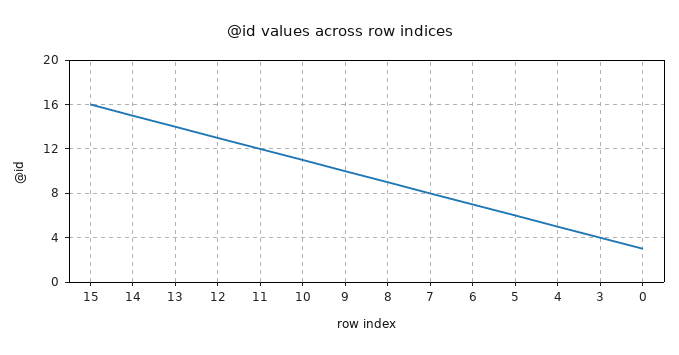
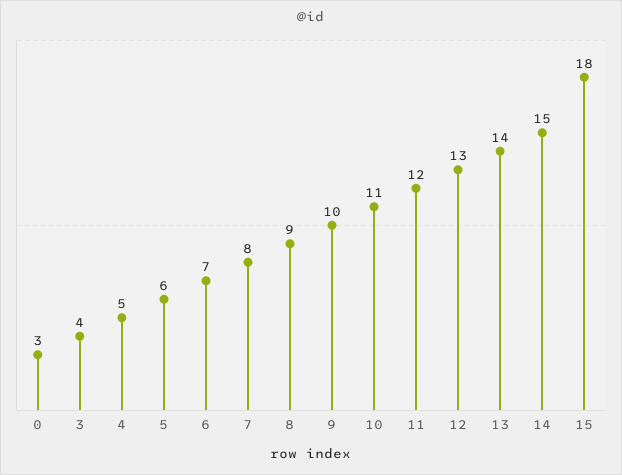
  {
-   "15": 16,
+   "15": 18,
    "14": 15,
    "13": 14,
    "12": 13,
    "11": 12,
    "10": 11,
    "9": 10,
    "8": 9,
    "7": 8,
    "6": 7,
    "5": 6,
    "4": 5,
    "3": 4,
    "0": 3
  }

